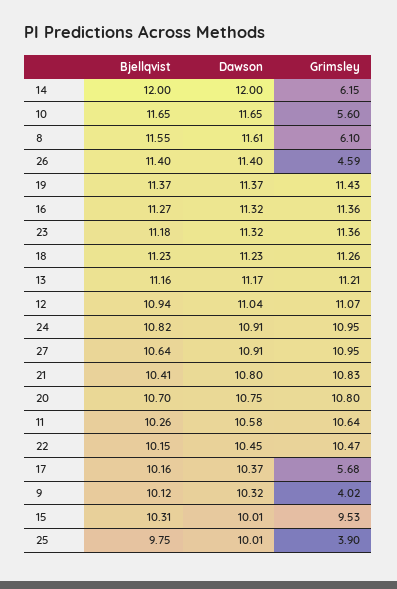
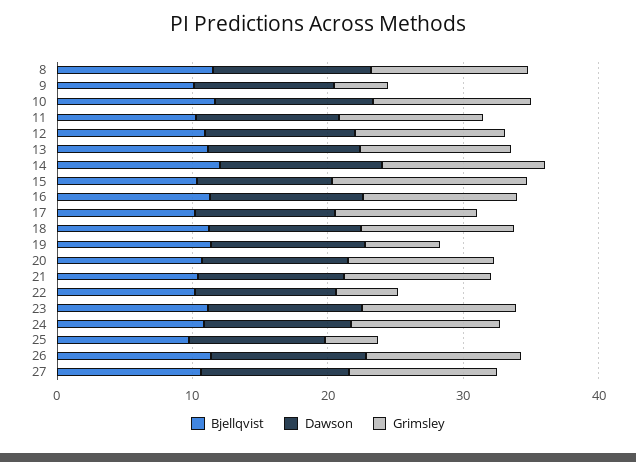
  {
    "Bjellqvist": {
      "14": 12,
      "10": 11.65,
      "8": 11.55,
      "26": 11.4,
      "19": 11.37,
      "16": 11.27,
      "23": 11.18,
      "18": 11.23,
      "13": 11.16,
      "12": 10.94,
      "24": 10.82,
      "27": 10.64,
      "21": 10.41,
      "20": 10.7,
      "11": 10.26,
      "22": 10.15,
      "17": 10.16,
      "9": 10.12,
      "15": 10.31,
      "25": 9.75
    },
    "Dawson": {
      "14": 12,
      "10": 11.65,
      "8": 11.61,
      "26": 11.4,
      "19": 11.37,
      "16": 11.32,
      "23": 11.32,
      "18": 11.23,
      "13": 11.17,
      "12": 11.04,
      "24": 10.91,
      "27": 10.91,
      "21": 10.8,
      "20": 10.75,
      "11": 10.58,
      "22": 10.45,
      "17": 10.37,
      "9": 10.32,
      "15": 10.01,
      "25": 10.01
    },
    "Grimsley": {
-     "14": 6.15,
+     "14": 12,
-     "10": 5.6,
+     "10": 12,
-     "8": 6.1,
+     "8": 12,
-     "26": 4.59,
+     "26": 12,
-     "19": 11.43,
+     "19": 6,
      "16": 11.36,
      "23": 11.36,
      "18": 11.26,
      "13": 11.21,
      "12": 11.07,
      "24": 10.95,
      "27": 10.95,
      "21": 10.83,
      "20": 10.8,
      "11": 10.64,
-     "22": 10.47,
+     "22": 4,
-     "17": 5.68,
+     "17": 10,
      "9": 4.02,
-     "15": 9.53,
+     "15": 14,
      "25": 3.9
    }
  }

